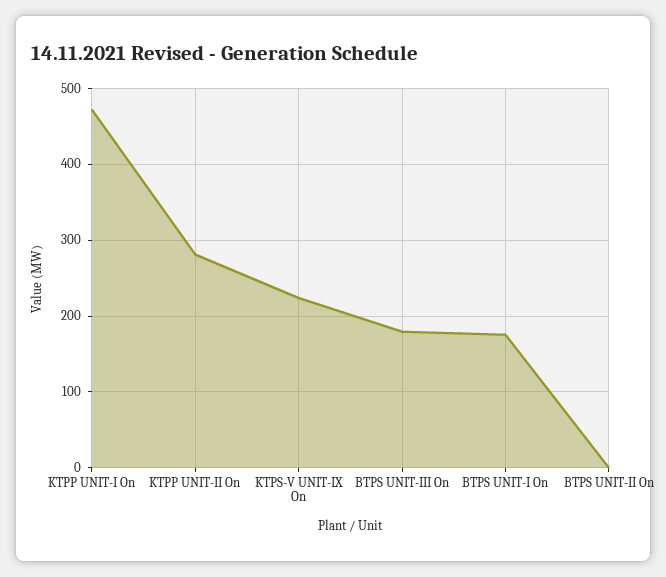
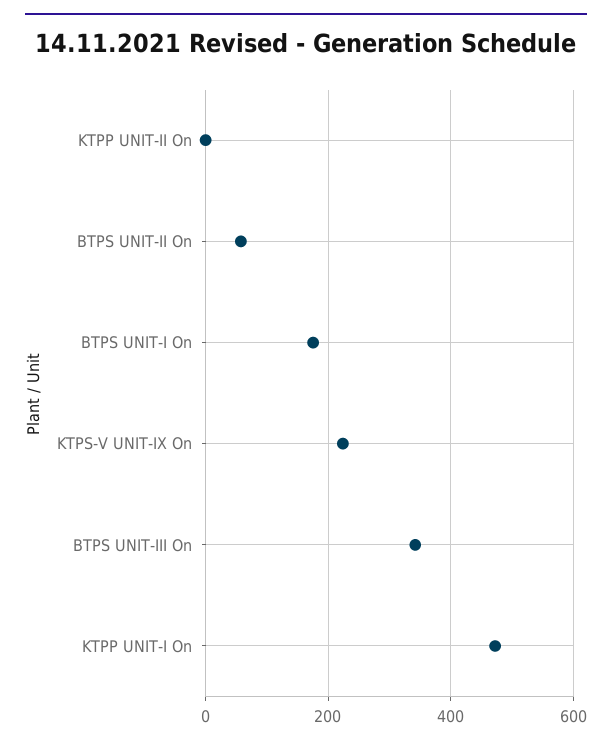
  {
    "KTPP UNIT-I On": 470,
-   "KTPP UNIT-II On": 280,
+   "KTPP UNIT-II On": 0,
    "KTPS-V UNIT-IX On": 220,
-   "BTPS UNIT-III On": 180,
+   "BTPS UNIT-III On": 340,
    "BTPS UNIT-I On": 180,
-   "BTPS UNIT-II On": 0
+   "BTPS UNIT-II On": 60
  }

